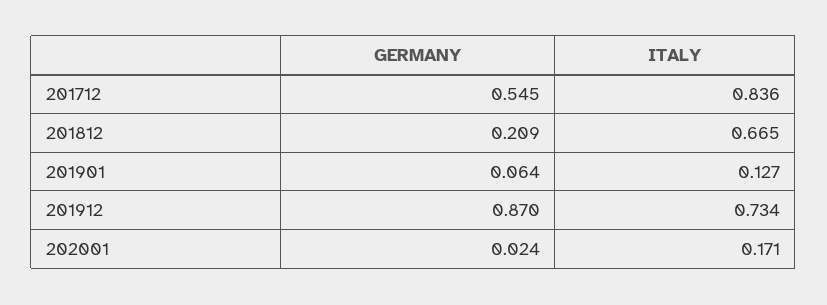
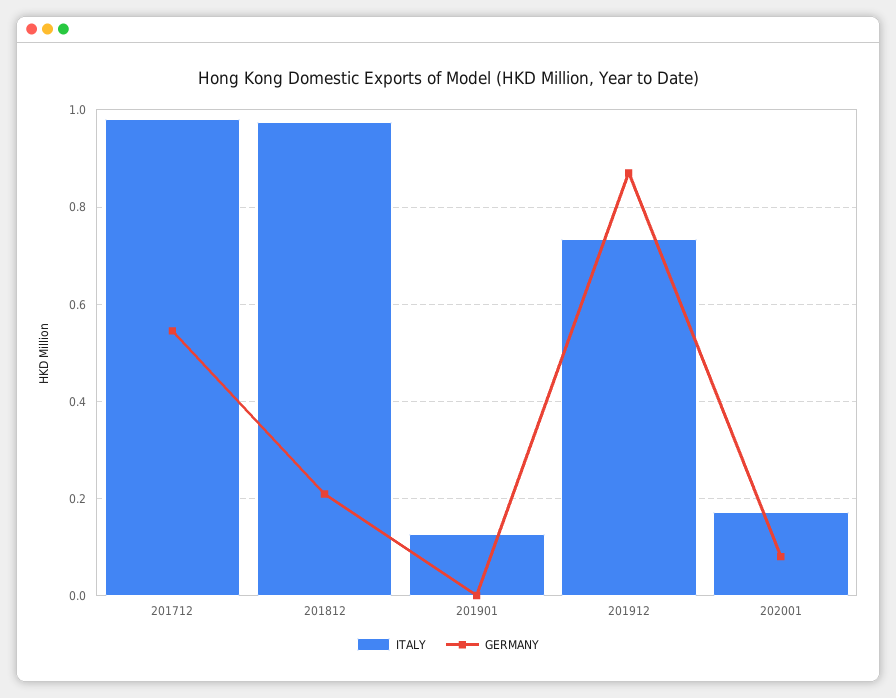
  {
    "GERMANY": {
      "201712": 0.545,
      "201812": 0.209,
-     "201901": 0.064,
+     "201901": 0,
      "201912": 0.87,
-     "202001": 0.024
+     "202001": 0.08
    },
    "ITALY": {
-     "201712": 0.836,
+     "201712": 0.98,
-     "201812": 0.665,
+     "201812": 0.98,
      "201901": 0.127,
      "201912": 0.734,
      "202001": 0.171
    }
  }

